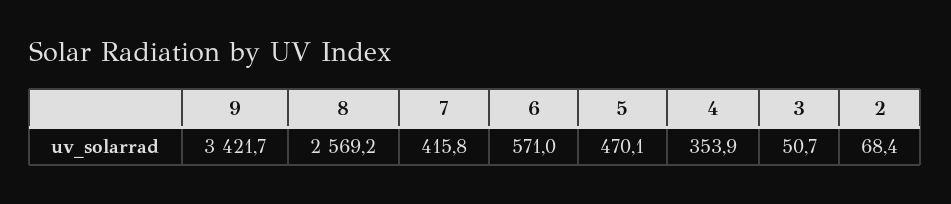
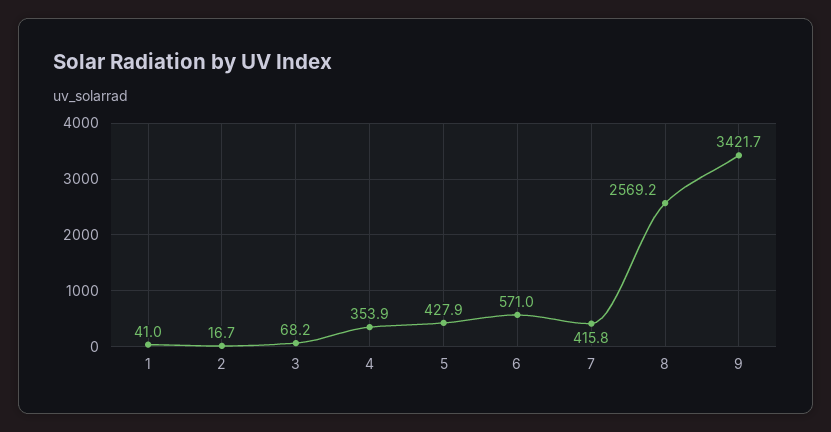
  {
    "9": 3421.7,
    "8": 2569.2,
    "7": 415.8,
    "6": 571,
-   "5": 470.1,
+   "5": 427.9,
    "4": 353.9,
-   "3": 50.7,
+   "3": 68.2,
-   "2": 68.4
+   "2": 16.7,
+   "1": 41
  }

